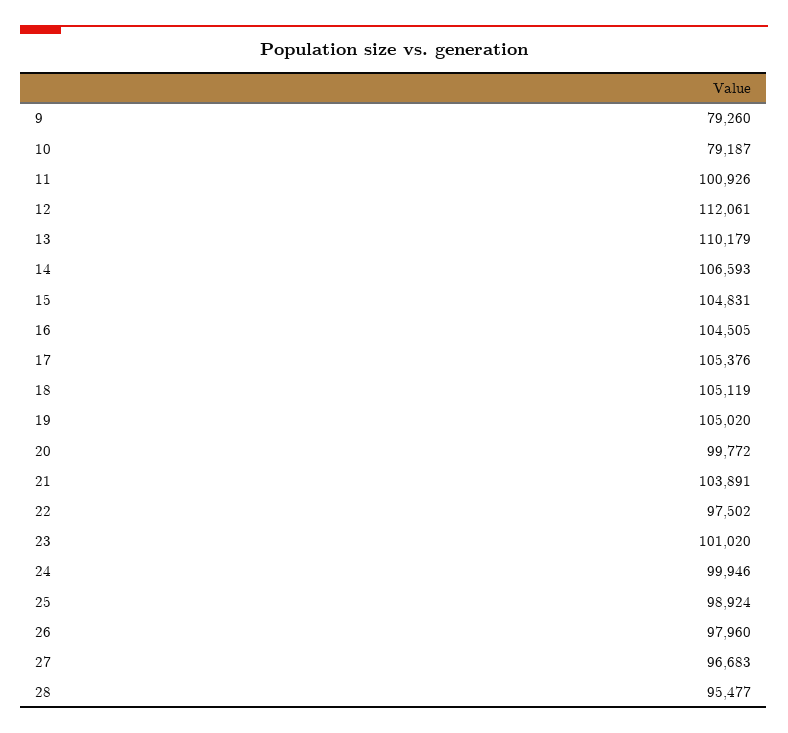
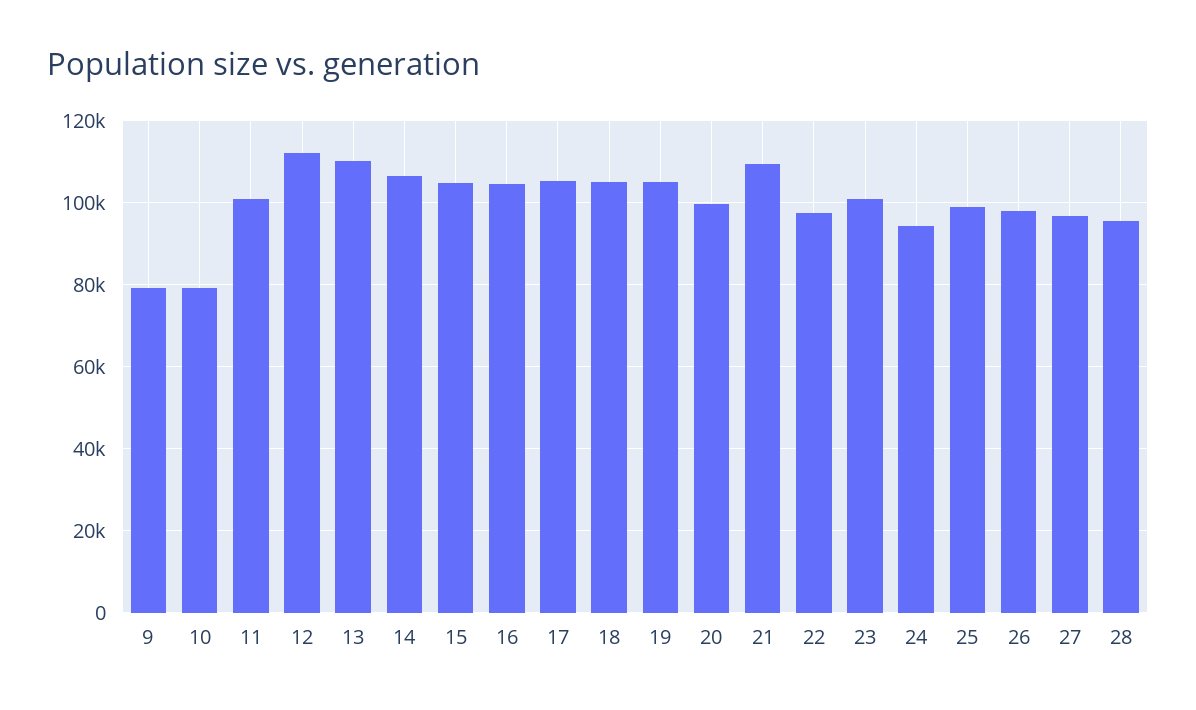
  {
    "9": 79260,
    "10": 79187,
    "11": 100926,
    "12": 112061,
    "13": 110179,
    "14": 106593,
    "15": 104831,
    "16": 104505,
    "17": 105376,
    "18": 105119,
    "19": 105020,
    "20": 99772,
-   "21": 103891,
+   "21": 110000,
    "22": 97502,
    "23": 101020,
-   "24": 99946,
+   "24": 94000,
    "25": 98924,
    "26": 97960,
    "27": 96683,
    "28": 95477
  }

